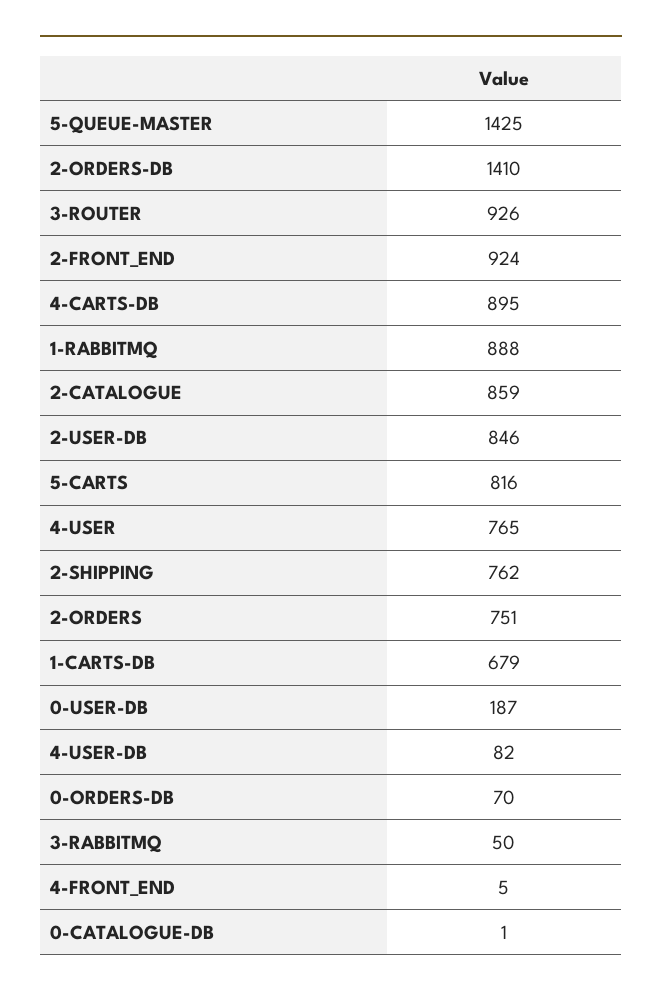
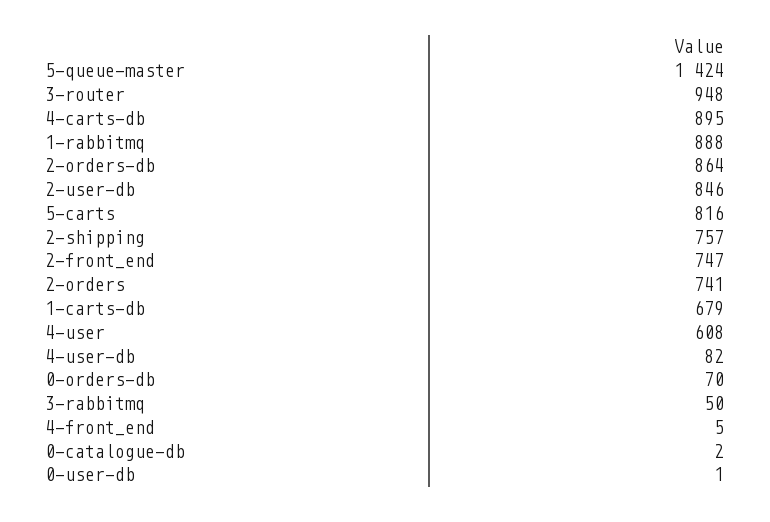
  {
-   "5-QUEUE-MASTER": 1425,
+   "5-QUEUE-MASTER": 1424,
-   "2-ORDERS-DB": 1410,
+   "2-ORDERS-DB": 864,
-   "3-ROUTER": 926,
+   "3-ROUTER": 948,
-   "2-FRONT_END": 924,
+   "2-FRONT_END": 747,
    "4-CARTS-DB": 895,
    "1-RABBITMQ": 888,
-   "2-CATALOGUE": 859,
    "2-USER-DB": 846,
    "5-CARTS": 816,
-   "4-USER": 765,
+   "4-USER": 608,
-   "2-SHIPPING": 762,
+   "2-SHIPPING": 757,
-   "2-ORDERS": 751,
+   "2-ORDERS": 741,
    "1-CARTS-DB": 679,
-   "0-USER-DB": 187,
+   "0-USER-DB": 1,
    "4-USER-DB": 82,
    "0-ORDERS-DB": 70,
    "3-RABBITMQ": 50,
    "4-FRONT_END": 5,
-   "0-CATALOGUE-DB": 1
+   "0-CATALOGUE-DB": 2
  }

